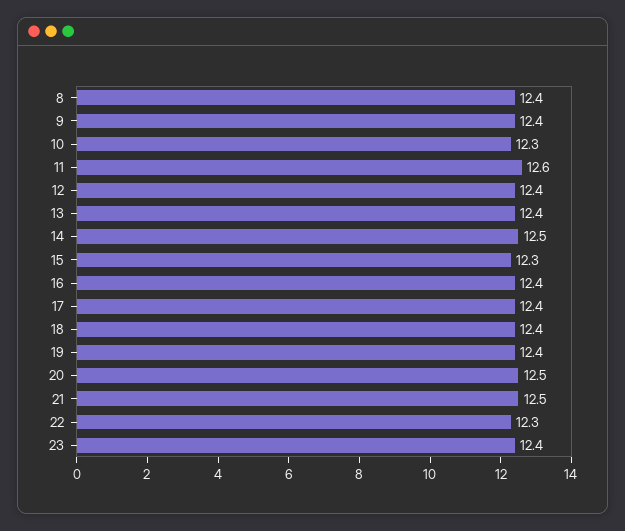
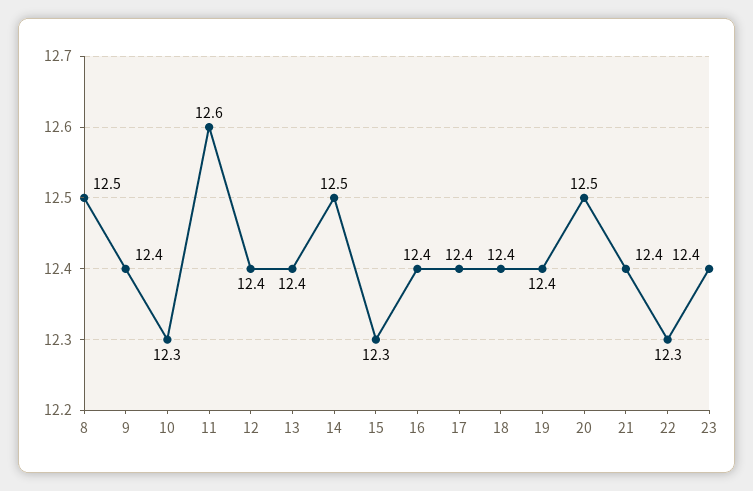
  {
-   "8": 12.4,
+   "8": 12.5,
    "9": 12.4,
    "10": 12.3,
    "11": 12.6,
    "12": 12.4,
    "13": 12.4,
    "14": 12.5,
    "15": 12.3,
    "16": 12.4,
    "17": 12.4,
    "18": 12.4,
    "19": 12.4,
    "20": 12.5,
-   "21": 12.5,
+   "21": 12.4,
    "22": 12.3,
    "23": 12.4
  }

